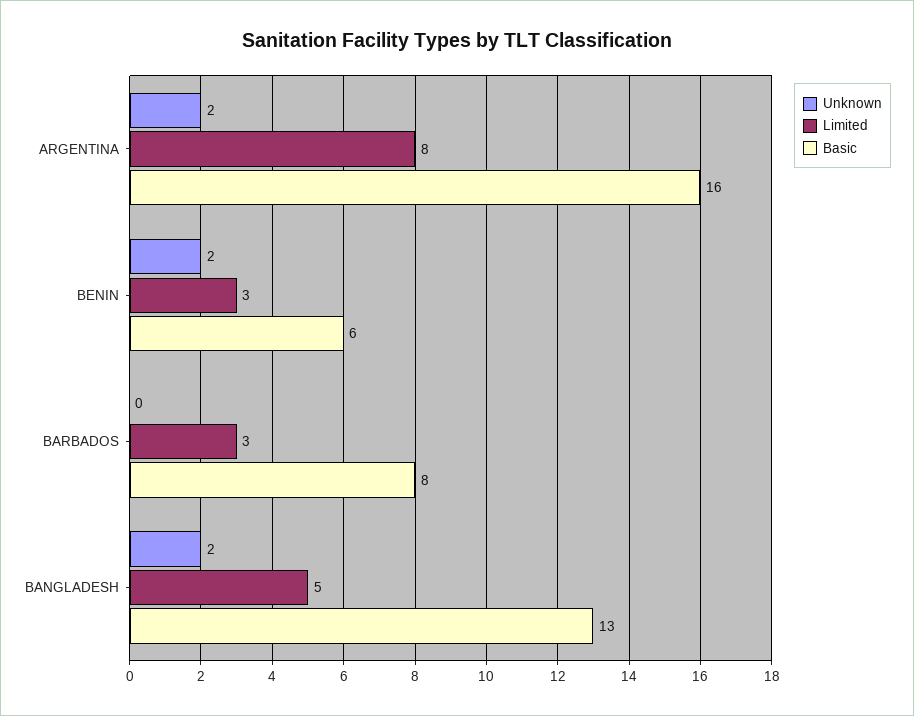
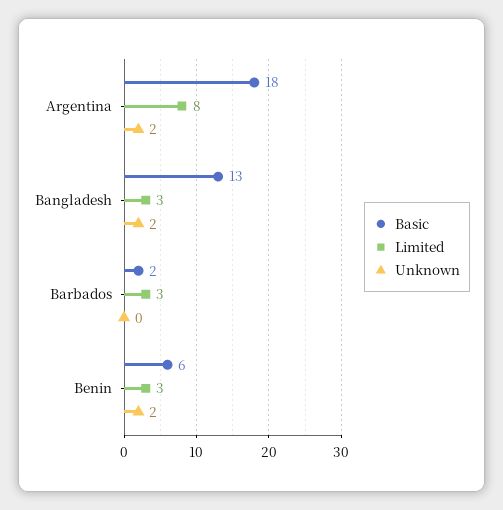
  {
    "Unknown": {
      "ARGENTINA": 2,
      "BENIN": 2,
      "BARBADOS": 0,
      "BANGLADESH": 2
    },
    "Limited": {
      "ARGENTINA": 8,
      "BENIN": 3,
      "BARBADOS": 3,
-     "BANGLADESH": 5
+     "BANGLADESH": 3
    },
    "Basic": {
-     "ARGENTINA": 16,
+     "ARGENTINA": 18,
      "BENIN": 6,
-     "BARBADOS": 8,
+     "BARBADOS": 2,
      "BANGLADESH": 13
    }
  }

